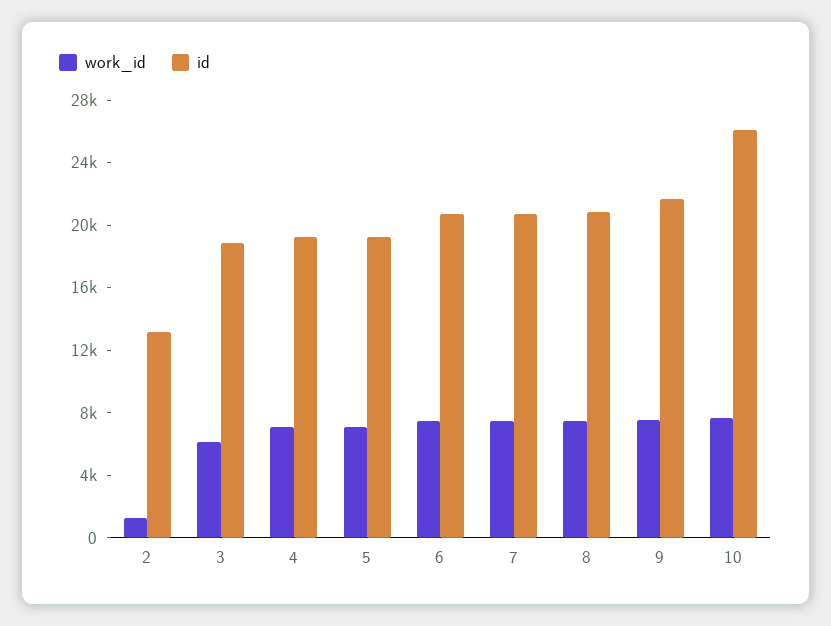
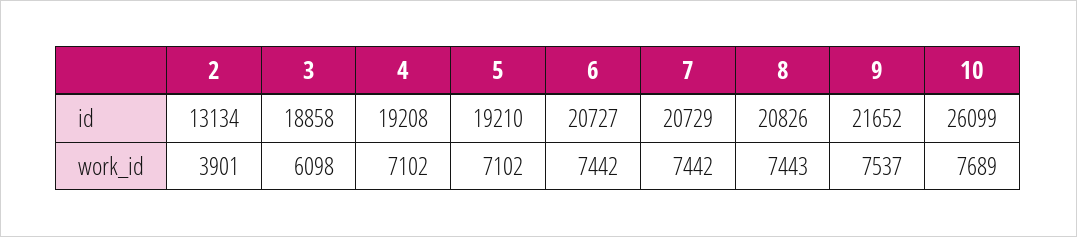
  {
    "work_id": {
-     "2": 1000,
+     "2": 3901,
      "3": 6098,
      "4": 7102,
      "5": 7102,
      "6": 7442,
      "7": 7442,
      "8": 7443,
      "9": 7537,
      "10": 7689
    },
    "id": {
      "2": 13134,
      "3": 18858,
      "4": 19208,
      "5": 19210,
      "6": 20727,
      "7": 20729,
      "8": 20826,
      "9": 21652,
      "10": 26099
    }
  }

